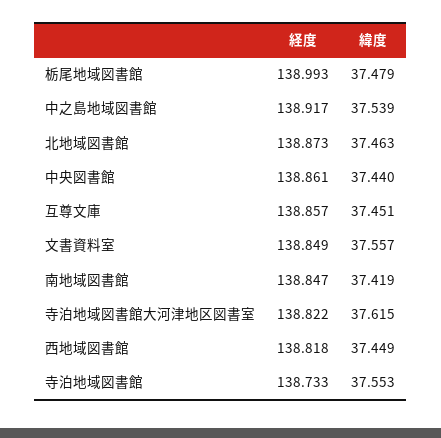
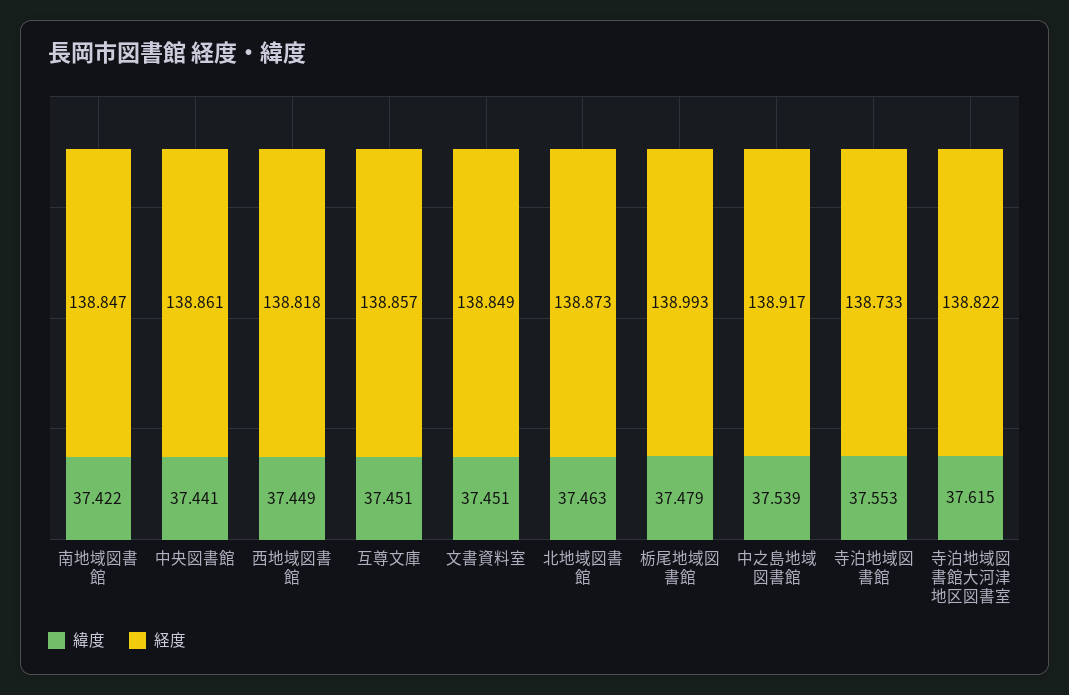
  {
    "経度": {
      "栃尾地域図書館": 138.993,
      "中之島地域図書館": 138.917,
      "北地域図書館": 138.873,
      "中央図書館": 138.861,
      "互尊文庫": 138.857,
      "文書資料室": 138.849,
      "南地域図書館": 138.847,
      "寺泊地域図書館大河津地区図書室": 138.822,
      "西地域図書館": 138.818,
      "寺泊地域図書館": 138.733
    },
    "緯度": {
      "栃尾地域図書館": 37.479,
      "中之島地域図書館": 37.539,
      "北地域図書館": 37.463,
-     "中央図書館": 37.44,
+     "中央図書館": 37.441,
      "互尊文庫": 37.451,
-     "文書資料室": 37.557,
+     "文書資料室": 37.451,
-     "南地域図書館": 37.419,
+     "南地域図書館": 37.422,
      "寺泊地域図書館大河津地区図書室": 37.615,
      "西地域図書館": 37.449,
      "寺泊地域図書館": 37.553
    }
  }

